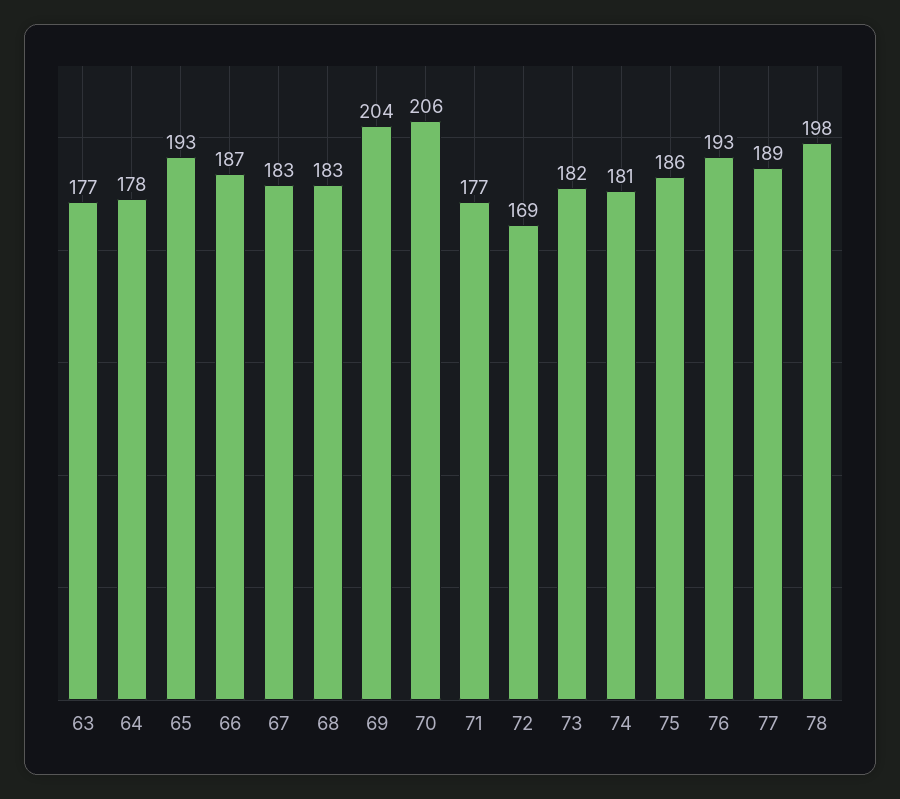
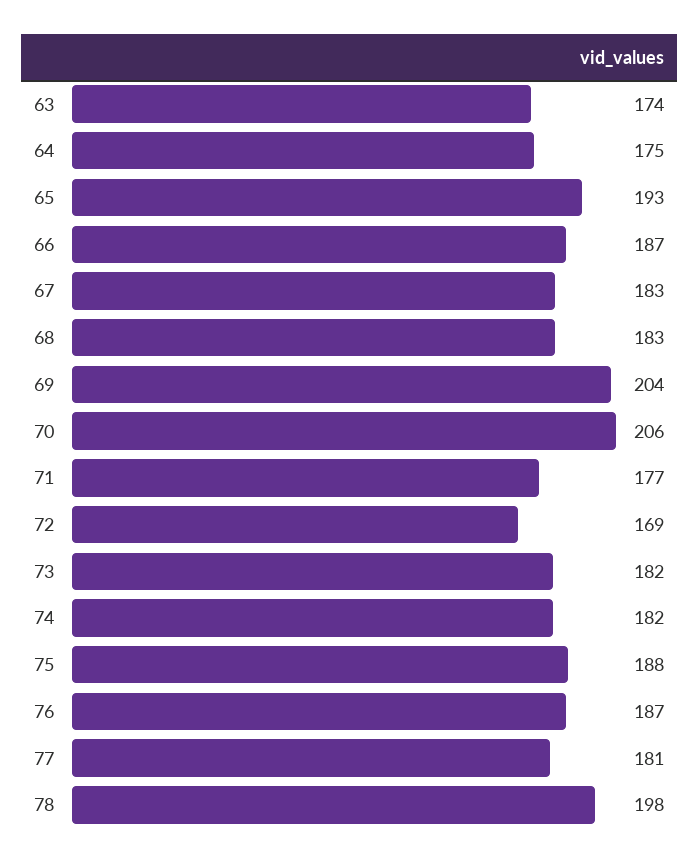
  {
-   "63": 177,
+   "63": 174,
-   "64": 178,
+   "64": 175,
    "65": 193,
    "66": 187,
    "67": 183,
    "68": 183,
    "69": 204,
    "70": 206,
    "71": 177,
    "72": 169,
    "73": 182,
-   "74": 181,
+   "74": 182,
-   "75": 186,
+   "75": 188,
-   "76": 193,
+   "76": 187,
-   "77": 189,
+   "77": 181,
    "78": 198
  }

